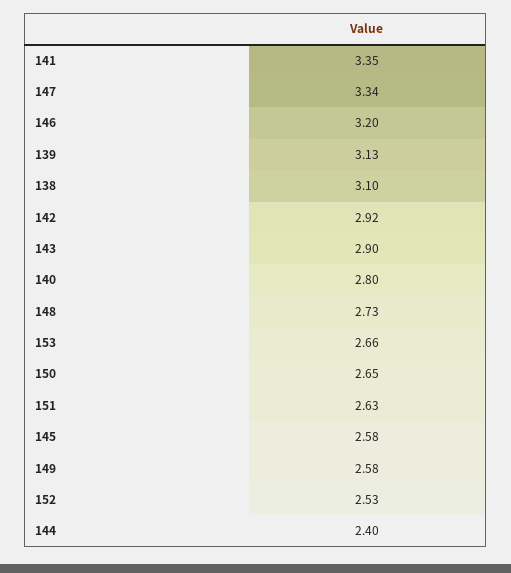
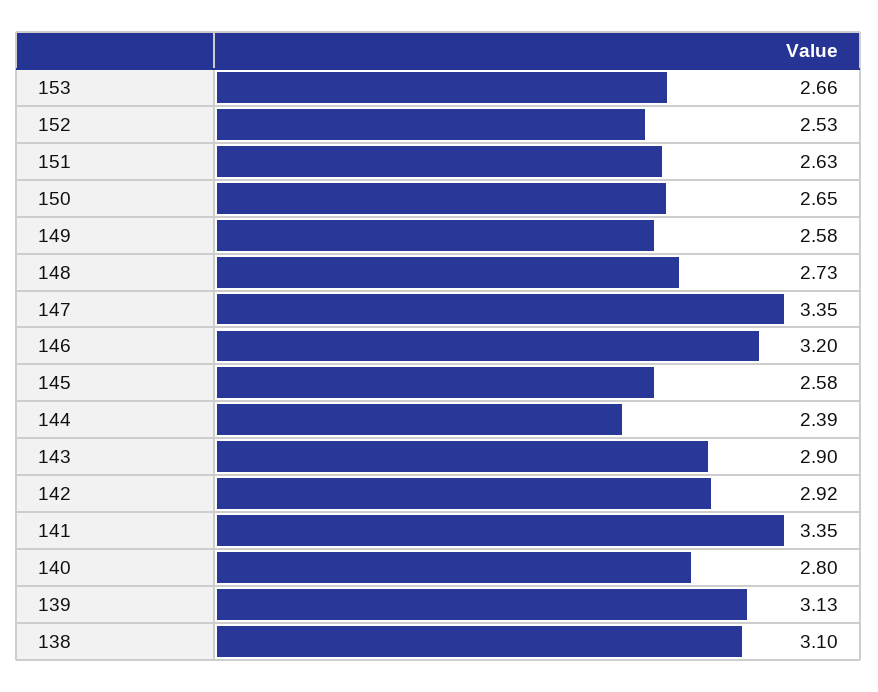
  {
    "141": 3.35,
-   "147": 3.34,
+   "147": 3.35,
    "146": 3.2,
    "139": 3.13,
    "138": 3.1,
    "142": 2.92,
    "143": 2.9,
    "140": 2.8,
    "148": 2.73,
    "153": 2.66,
    "150": 2.65,
    "151": 2.63,
    "145": 2.58,
    "149": 2.58,
    "152": 2.53,
-   "144": 2.4
+   "144": 2.39
  }

